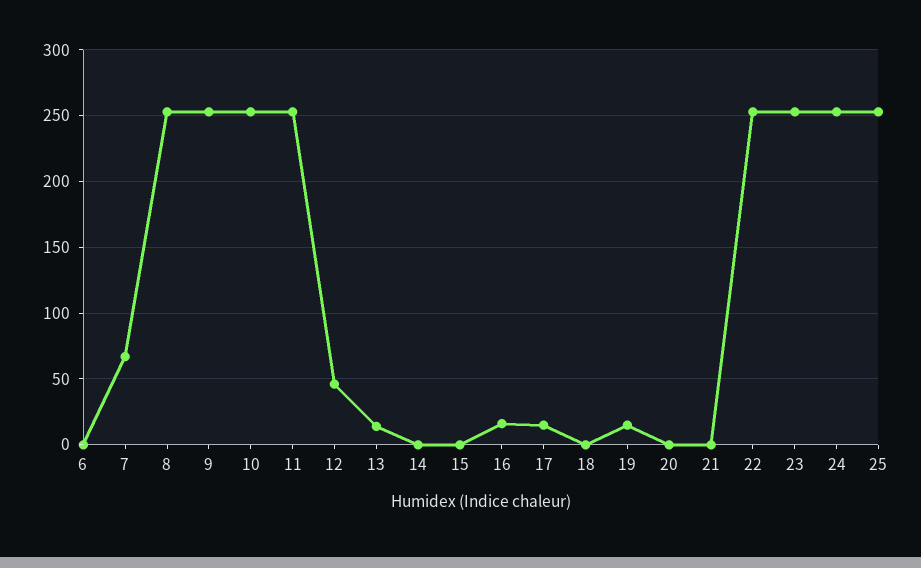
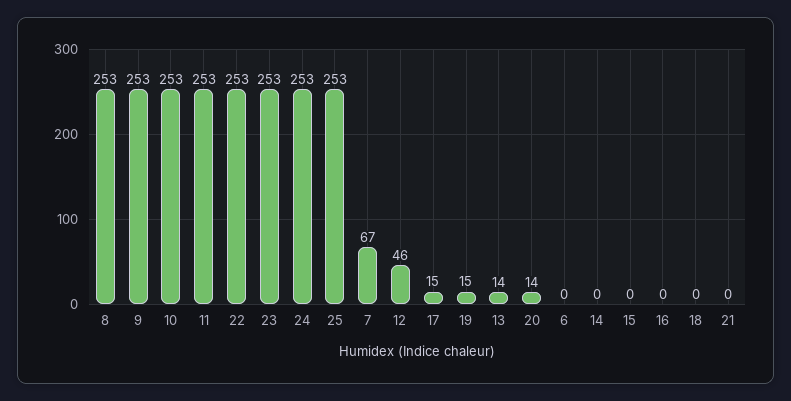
  {
    "6": 0,
    "7": 67,
    "8": 253,
    "9": 253,
    "10": 253,
    "11": 253,
    "12": 46,
    "13": 14,
    "14": 0,
    "15": 0,
-   "16": 15,
+   "16": 0,
    "17": 15,
    "18": 0,
    "19": 15,
-   "20": 0,
+   "20": 14,
    "21": 0,
    "22": 253,
    "23": 253,
    "24": 253,
    "25": 253
  }

